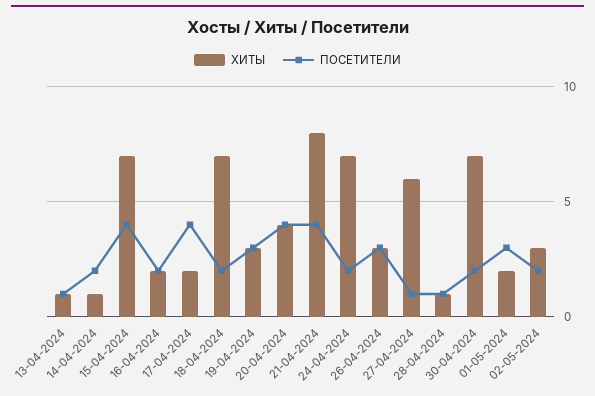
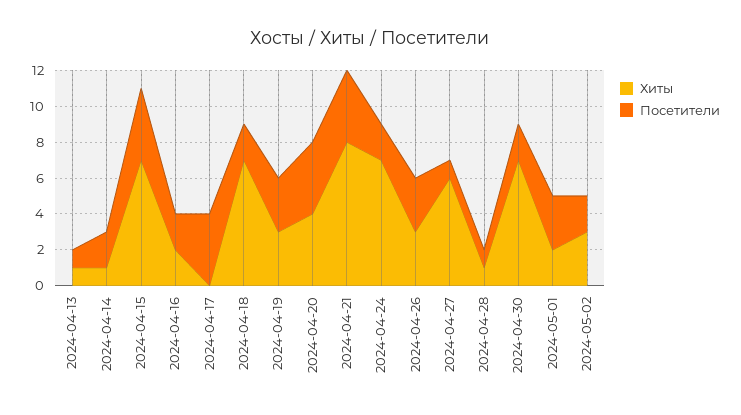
  {
    "ХИТЫ": {
      "13-04-2024": 1,
      "14-04-2024": 1,
      "15-04-2024": 7,
      "16-04-2024": 2,
-     "17-04-2024": 2,
+     "17-04-2024": 0,
      "18-04-2024": 7,
      "19-04-2024": 3,
      "20-04-2024": 4,
      "21-04-2024": 8,
      "24-04-2024": 7,
      "26-04-2024": 3,
      "27-04-2024": 6,
      "28-04-2024": 1,
      "30-04-2024": 7,
      "01-05-2024": 2,
      "02-05-2024": 3
    },
    "ПОСЕТИТЕЛИ": {
      "13-04-2024": 1,
      "14-04-2024": 2,
      "15-04-2024": 4,
      "16-04-2024": 2,
      "17-04-2024": 4,
      "18-04-2024": 2,
      "19-04-2024": 3,
      "20-04-2024": 4,
      "21-04-2024": 4,
      "24-04-2024": 2,
      "26-04-2024": 3,
      "27-04-2024": 1,
      "28-04-2024": 1,
      "30-04-2024": 2,
      "01-05-2024": 3,
      "02-05-2024": 2
    }
  }

